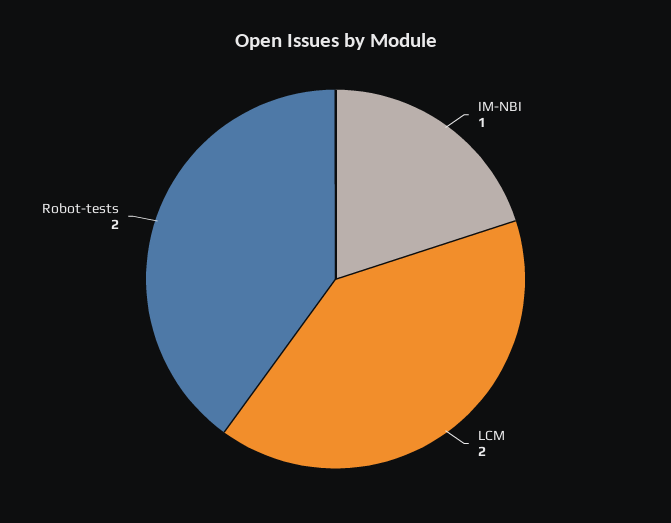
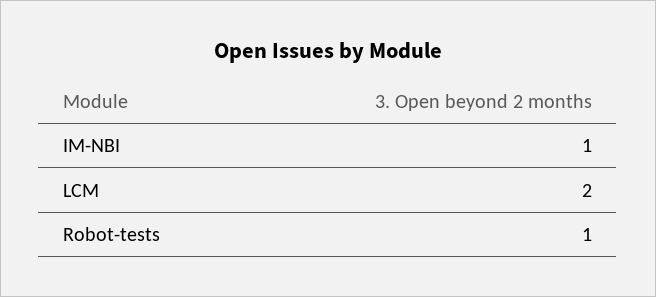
  {
    "IM-NBI": 1,
    "LCM": 2,
-   "Robot-tests": 2
+   "Robot-tests": 1
  }

